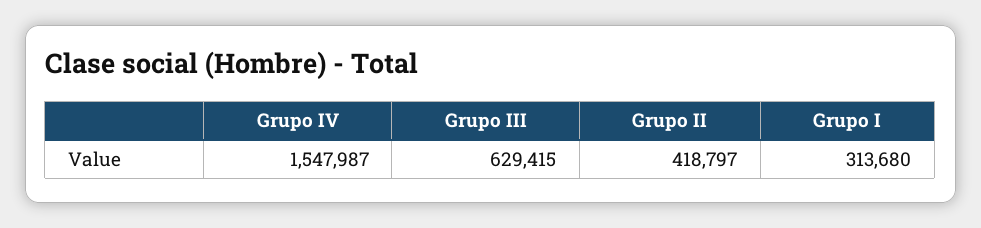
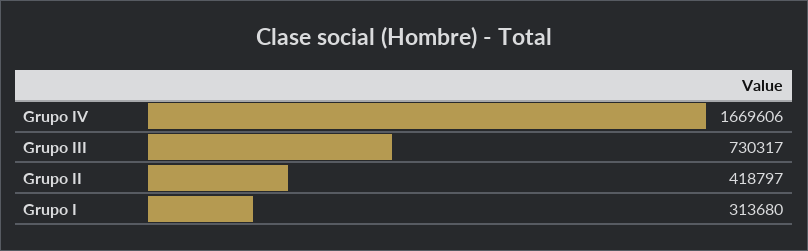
  {
-   "Grupo IV": 1547987,
+   "Grupo IV": 1669606,
-   "Grupo III": 629415,
+   "Grupo III": 730317,
    "Grupo II": 418797,
    "Grupo I": 313680
  }

